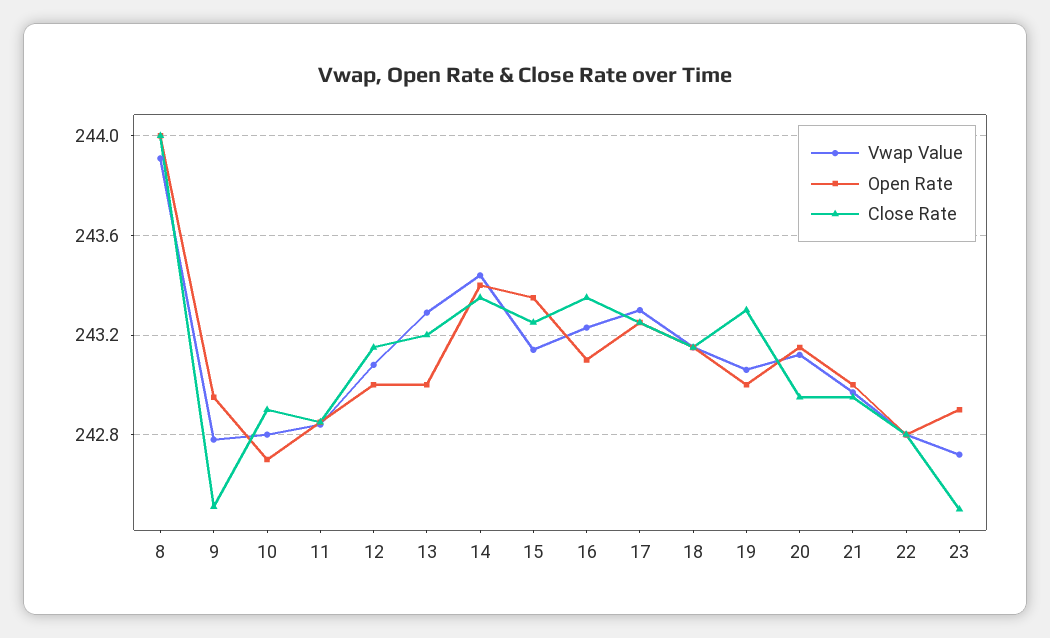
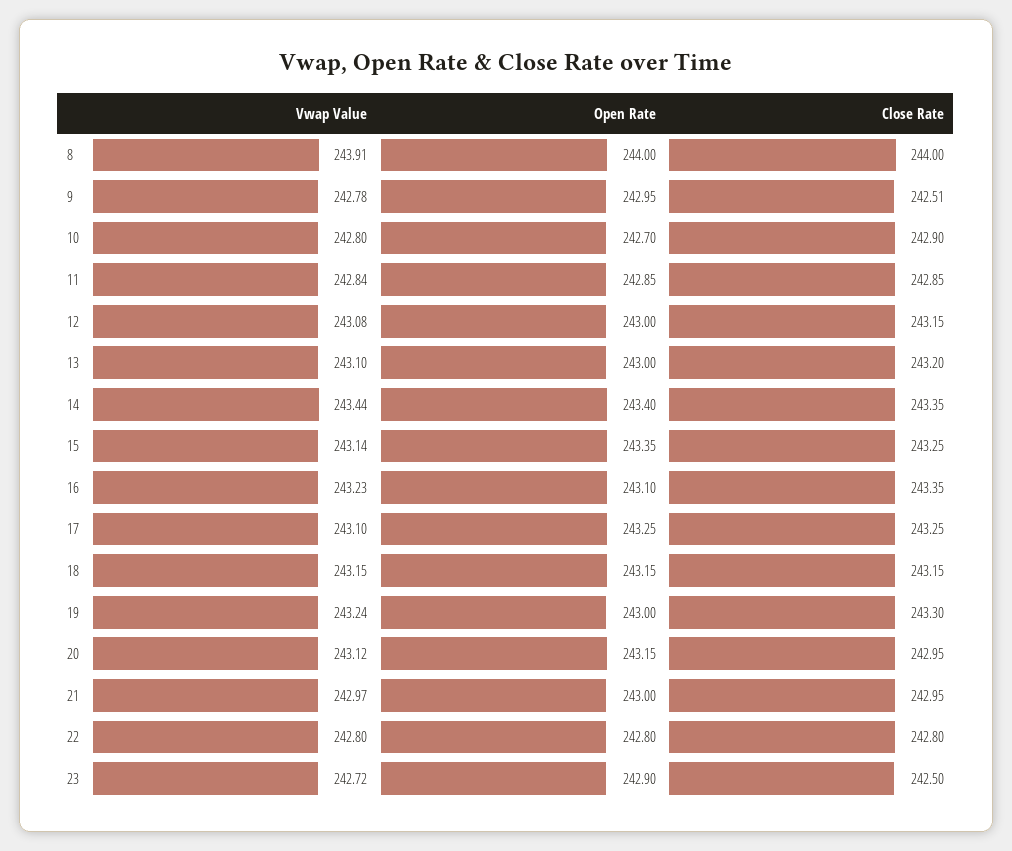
  {
    "Vwap Value": {
      "8": 243.91,
      "9": 242.78,
      "10": 242.8,
      "11": 242.84,
      "12": 243.08,
-     "13": 243.3,
+     "13": 243.1,
      "14": 243.44,
      "15": 243.14,
      "16": 243.23,
-     "17": 243.3,
+     "17": 243.1,
      "18": 243.15,
-     "19": 243.05,
+     "19": 243.24,
      "20": 243.12,
      "21": 242.97,
      "22": 242.8,
      "23": 242.72
    },
    "Open Rate": {
      "8": 244,
      "9": 242.95,
      "10": 242.7,
      "11": 242.85,
      "12": 243,
      "13": 243,
      "14": 243.4,
      "15": 243.35,
      "16": 243.1,
      "17": 243.25,
      "18": 243.15,
      "19": 243,
      "20": 243.15,
      "21": 243,
      "22": 242.8,
      "23": 242.9
    },
    "Close Rate": {
      "8": 244,
      "9": 242.51,
      "10": 242.9,
      "11": 242.85,
      "12": 243.15,
      "13": 243.2,
      "14": 243.35,
      "15": 243.25,
      "16": 243.35,
      "17": 243.25,
      "18": 243.15,
      "19": 243.3,
      "20": 242.95,
      "21": 242.95,
      "22": 242.8,
      "23": 242.5
    }
  }

